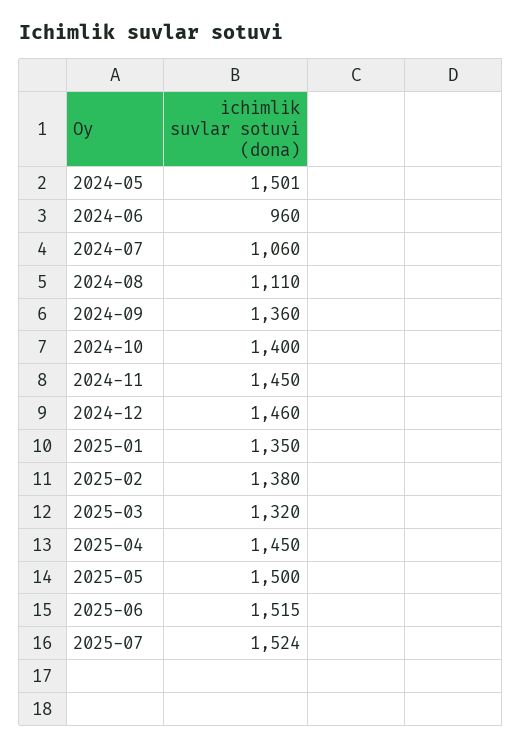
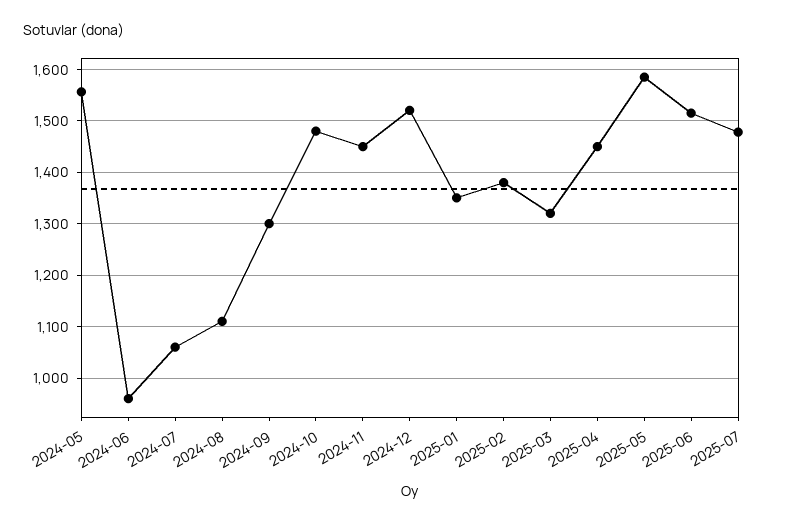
  {
-   "2024-05": 1501,
+   "2024-05": 1560,
    "2024-06": 960,
    "2024-07": 1060,
    "2024-08": 1110,
-   "2024-09": 1360,
+   "2024-09": 1300,
-   "2024-10": 1400,
+   "2024-10": 1480,
    "2024-11": 1450,
-   "2024-12": 1460,
+   "2024-12": 1520,
    "2025-01": 1350,
    "2025-02": 1380,
    "2025-03": 1320,
    "2025-04": 1450,
-   "2025-05": 1500,
+   "2025-05": 1580,
    "2025-06": 1515,
-   "2025-07": 1524
+   "2025-07": 1480
  }

